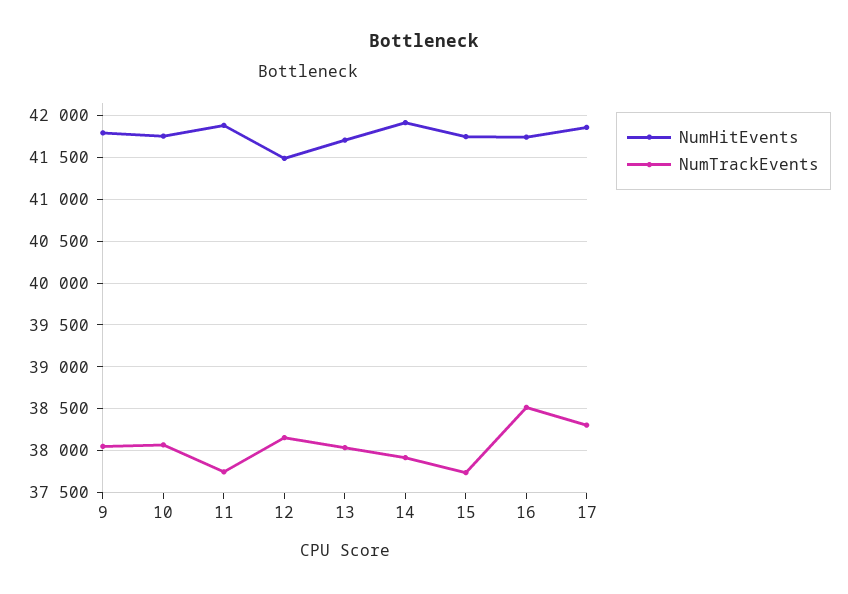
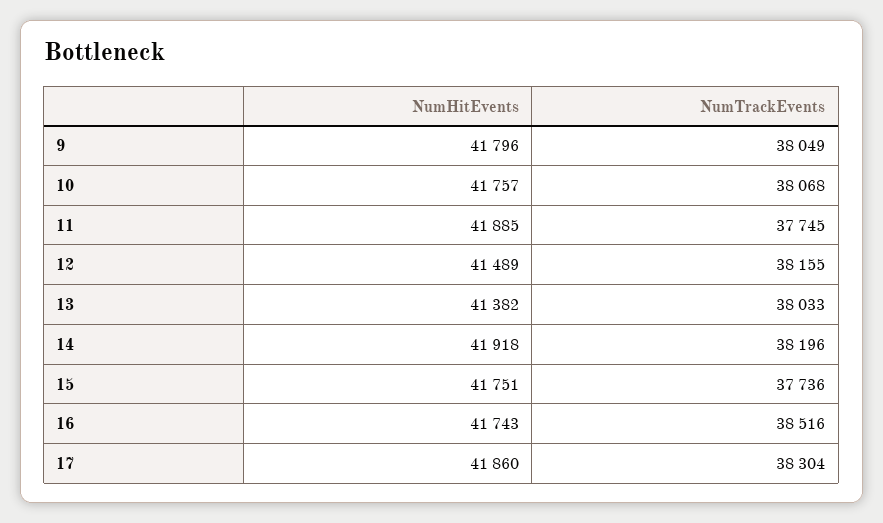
  {
    "NumHitEvents": {
      "9": 41796,
      "10": 41757,
      "11": 41885,
      "12": 41489,
-     "13": 41700,
+     "13": 41382,
      "14": 41918,
      "15": 41751,
      "16": 41743,
      "17": 41860
    },
    "NumTrackEvents": {
      "9": 38049,
      "10": 38068,
      "11": 37745,
      "12": 38155,
      "13": 38033,
-     "14": 37900,
+     "14": 38196,
      "15": 37736,
      "16": 38516,
      "17": 38304
    }
  }

